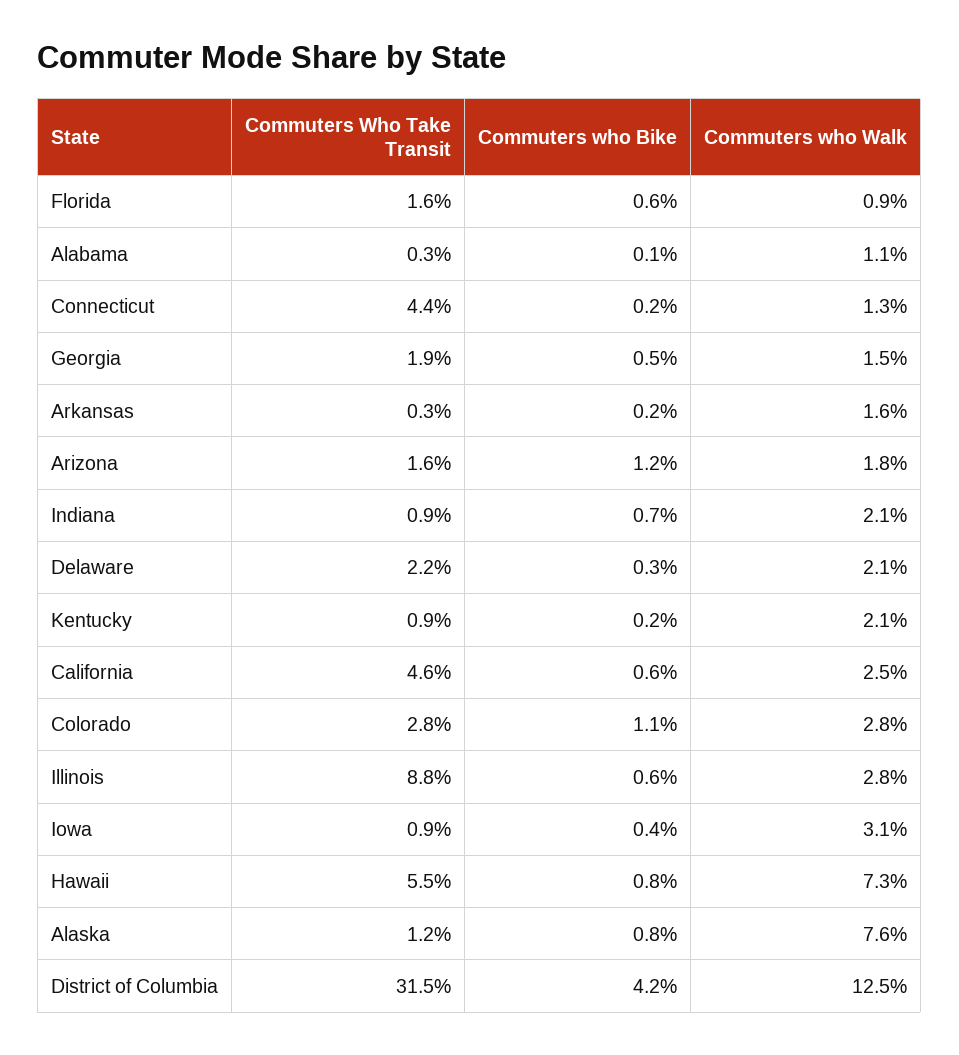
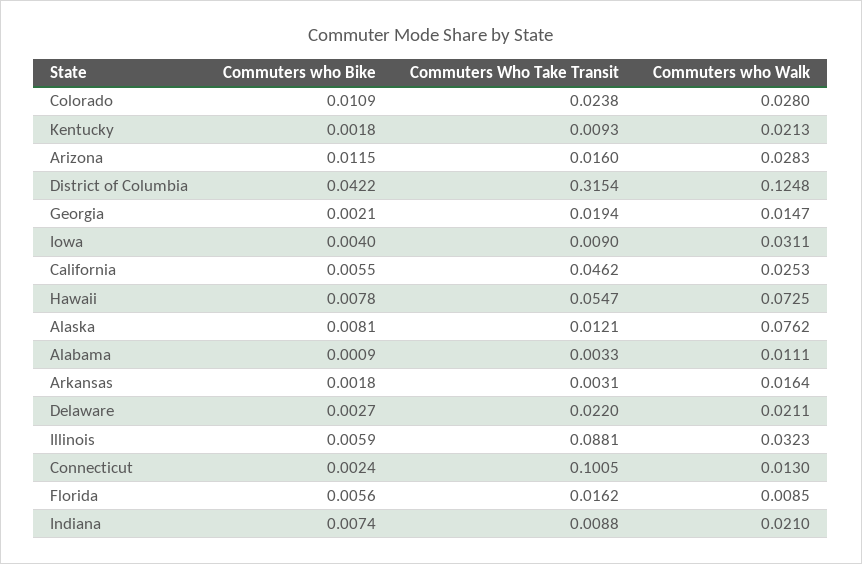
  {
    "Commuters Who Take Transit": {
      "Florida": 0.0162,
      "Alabama": 0.0033,
-     "Connecticut": 0.044,
+     "Connecticut": 0.1005,
      "Georgia": 0.0194,
      "Arkansas": 0.0031,
      "Arizona": 0.016,
      "Indiana": 0.0088,
      "Delaware": 0.022,
      "Kentucky": 0.0093,
      "California": 0.0462,
-     "Colorado": 0.028,
+     "Colorado": 0.0238,
      "Illinois": 0.0881,
      "Iowa": 0.009,
      "Hawaii": 0.0547,
      "Alaska": 0.0121,
      "District of Columbia": 0.3154
    },
    "Commuters who Bike": {
      "Florida": 0.0056,
      "Alabama": 0.0009,
      "Connecticut": 0.0024,
-     "Georgia": 0.005,
+     "Georgia": 0.0021,
      "Arkansas": 0.0018,
      "Arizona": 0.0115,
      "Indiana": 0.0074,
      "Delaware": 0.0027,
      "Kentucky": 0.0018,
      "California": 0.0055,
      "Colorado": 0.0109,
      "Illinois": 0.0059,
      "Iowa": 0.004,
      "Hawaii": 0.0078,
      "Alaska": 0.0081,
      "District of Columbia": 0.0422
    },
    "Commuters who Walk": {
      "Florida": 0.0085,
      "Alabama": 0.0111,
      "Connecticut": 0.013,
      "Georgia": 0.0147,
      "Arkansas": 0.0164,
-     "Arizona": 0.018,
+     "Arizona": 0.0283,
      "Indiana": 0.021,
      "Delaware": 0.0211,
      "Kentucky": 0.0213,
      "California": 0.0253,
      "Colorado": 0.028,
-     "Illinois": 0.028,
+     "Illinois": 0.0323,
      "Iowa": 0.0311,
      "Hawaii": 0.0725,
      "Alaska": 0.0762,
      "District of Columbia": 0.1248
    }
  }

